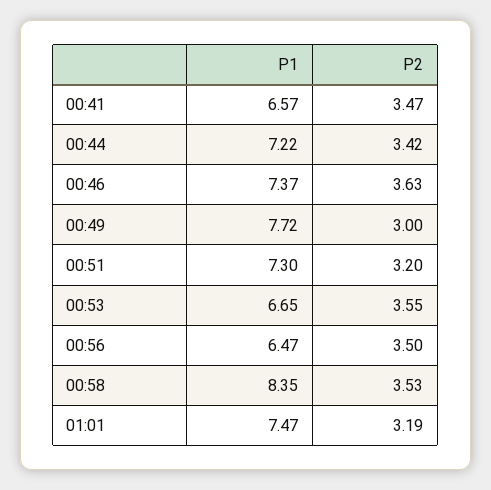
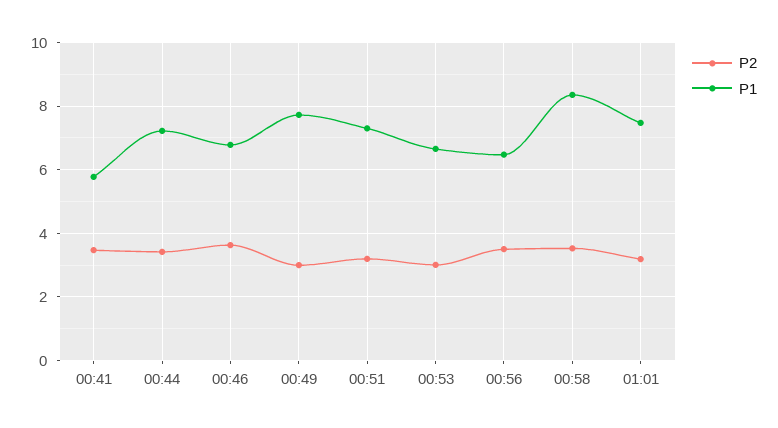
  {
    "P1": {
-     "00:41": 6.57,
+     "00:41": 5.8,
      "00:44": 7.22,
-     "00:46": 7.37,
+     "00:46": 6.8,
      "00:49": 7.72,
      "00:51": 7.3,
      "00:53": 6.65,
      "00:56": 6.47,
      "00:58": 8.35,
      "01:01": 7.47
    },
    "P2": {
      "00:41": 3.47,
      "00:44": 3.42,
      "00:46": 3.63,
      "00:49": 3,
      "00:51": 3.2,
-     "00:53": 3.55,
+     "00:53": 3,
      "00:56": 3.5,
      "00:58": 3.53,
      "01:01": 3.19
    }
  }

